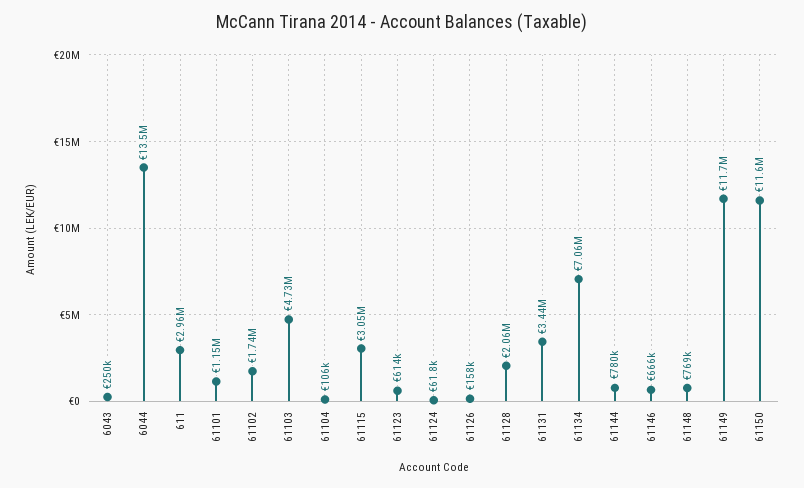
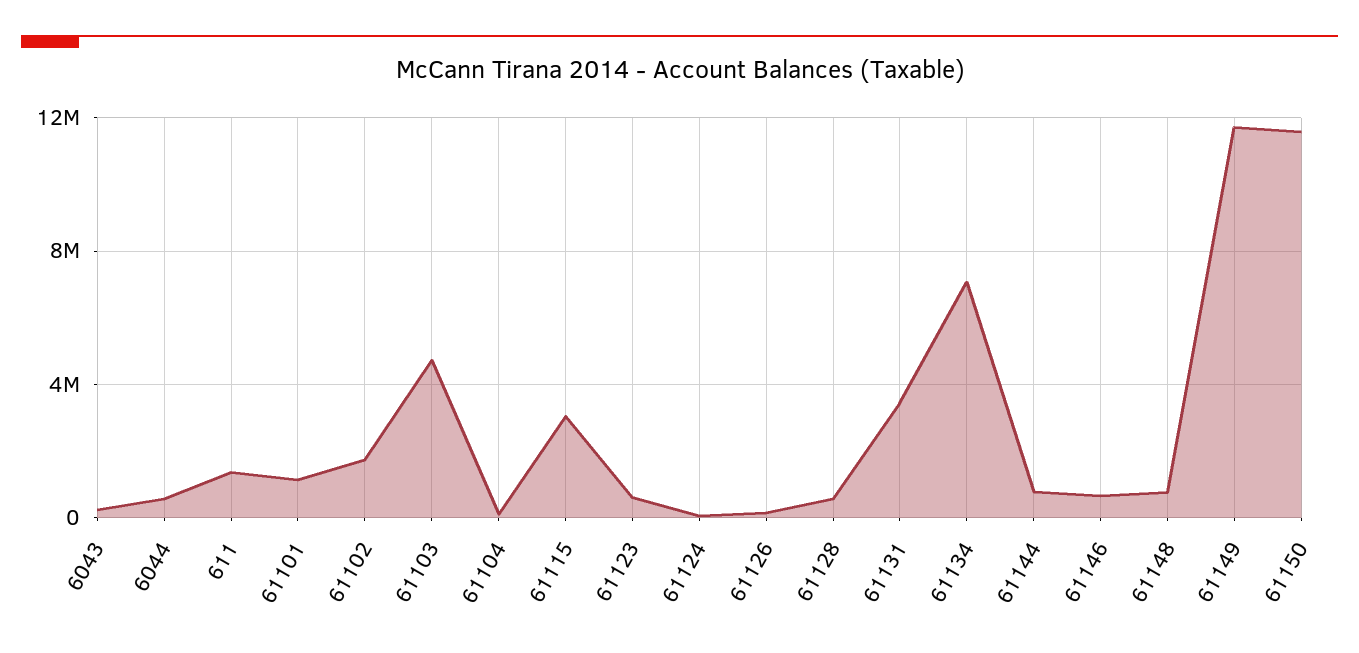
  {
    "6043": 250000,
-   "6044": 13500000,
+   "6044": 500000,
-   "611": 2960000,
+   "611": 1500000,
    "61101": 1150000,
    "61102": 1740000,
    "61103": 4730000,
    "61104": 106000,
    "61115": 3050000,
    "61123": 614000,
    "61124": 61800,
    "61126": 158000,
-   "61128": 2060000,
+   "61128": 500000,
    "61131": 3440000,
    "61134": 7060000,
    "61144": 780000,
    "61146": 666000,
    "61148": 769000,
    "61149": 11700000,
    "61150": 11600000
  }

